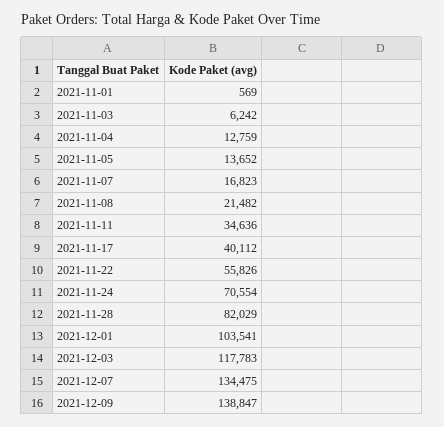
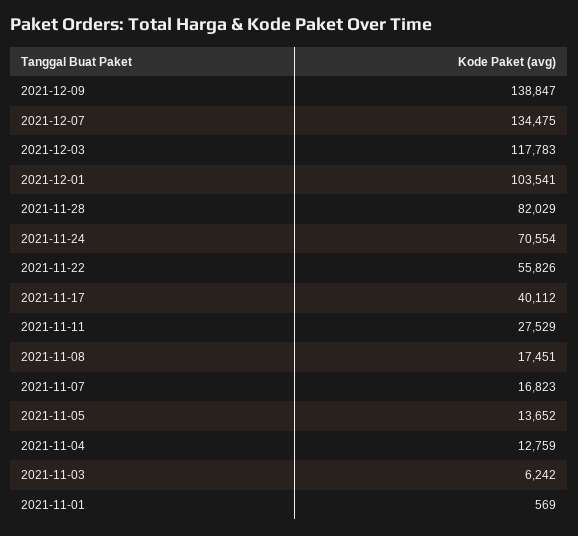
  {
    "2021-11-01": 569,
    "2021-11-03": 6242,
    "2021-11-04": 12759,
    "2021-11-05": 13652,
    "2021-11-07": 16823,
-   "2021-11-08": 21482,
+   "2021-11-08": 17451,
-   "2021-11-11": 34636,
+   "2021-11-11": 27529,
    "2021-11-17": 40112,
    "2021-11-22": 55826,
    "2021-11-24": 70554,
    "2021-11-28": 82029,
    "2021-12-01": 103541,
    "2021-12-03": 117783,
    "2021-12-07": 134475,
    "2021-12-09": 138847
  }

